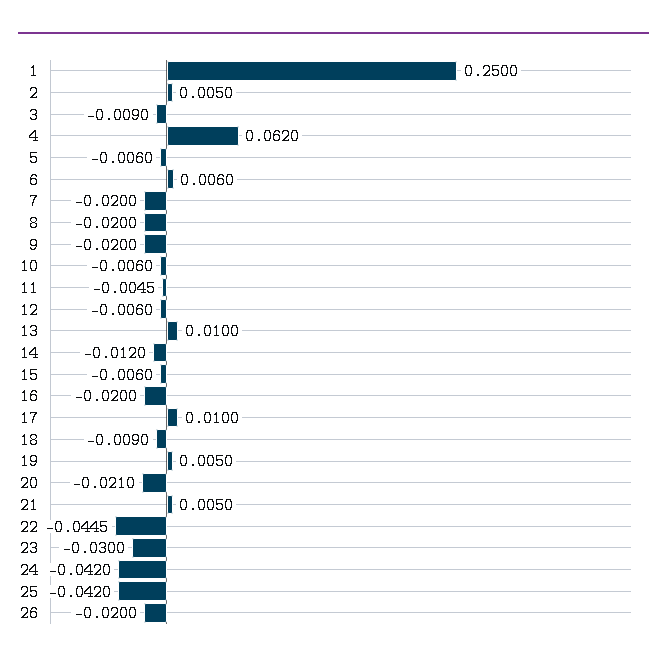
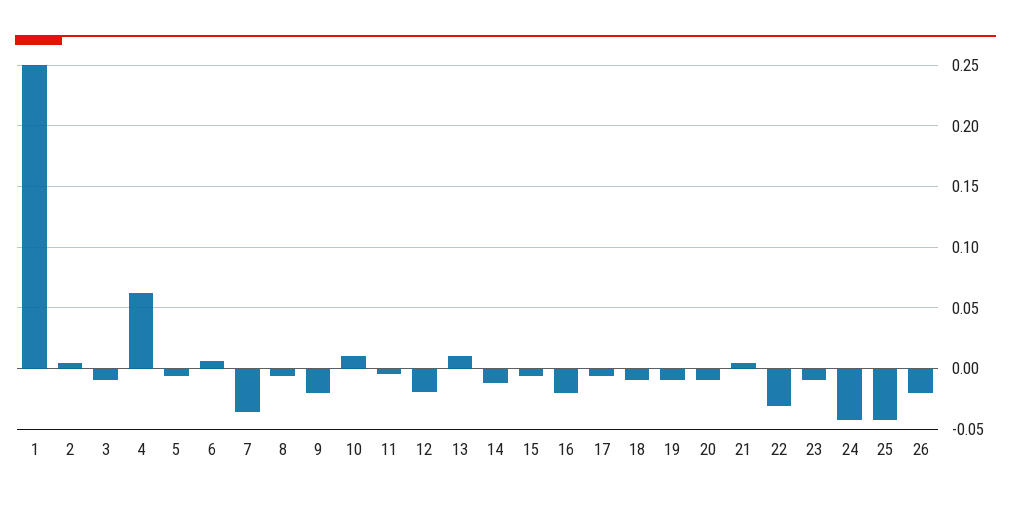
  {
    "1": 0.25,
    "2": 0.005,
    "3": -0.009,
    "4": 0.062,
    "5": -0.006,
    "6": 0.006,
-   "7": -0.02,
+   "7": -0.035,
-   "8": -0.02,
+   "8": -0.005,
    "9": -0.02,
-   "10": -0.006,
+   "10": 0.01,
    "11": -0.0045,
-   "12": -0.006,
+   "12": -0.02,
    "13": 0.01,
    "14": -0.012,
    "15": -0.006,
    "16": -0.02,
-   "17": 0.01,
+   "17": -0.005,
    "18": -0.009,
-   "19": 0.005,
+   "19": -0.01,
-   "20": -0.021,
+   "20": -0.01,
    "21": 0.005,
-   "22": -0.0445,
+   "22": -0.03,
-   "23": -0.03,
+   "23": -0.01,
    "24": -0.042,
    "25": -0.042,
    "26": -0.02
  }

